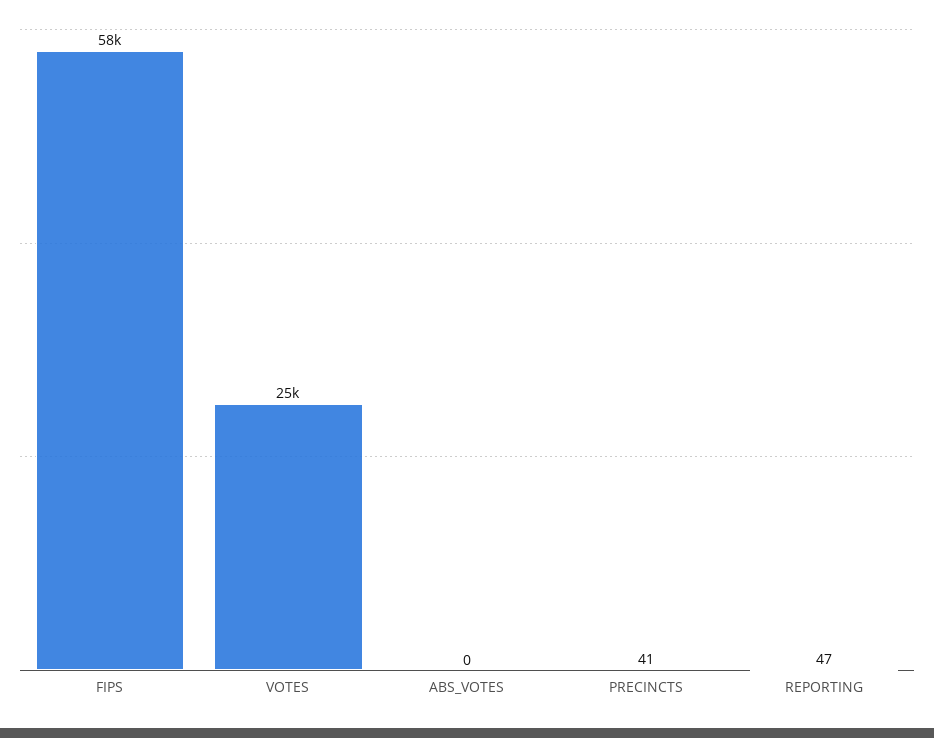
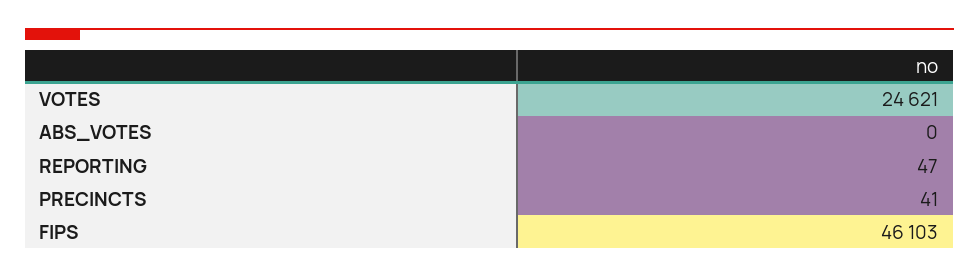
  {
-   "FIPS": 58000,
+   "FIPS": 46103,
    "VOTES": 24621,
    "ABS_VOTES": 0,
    "PRECINCTS": 41,
    "REPORTING": 47
  }

